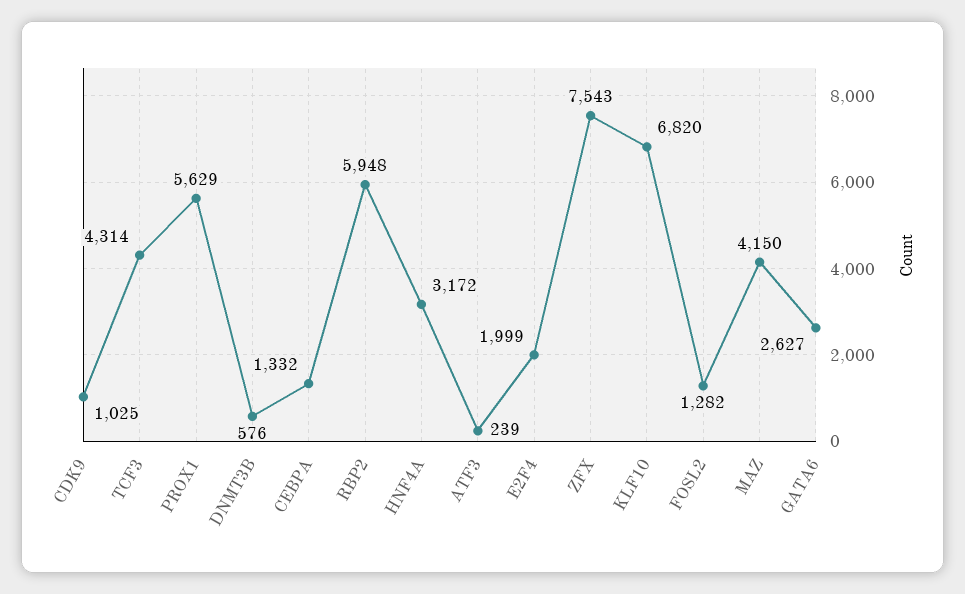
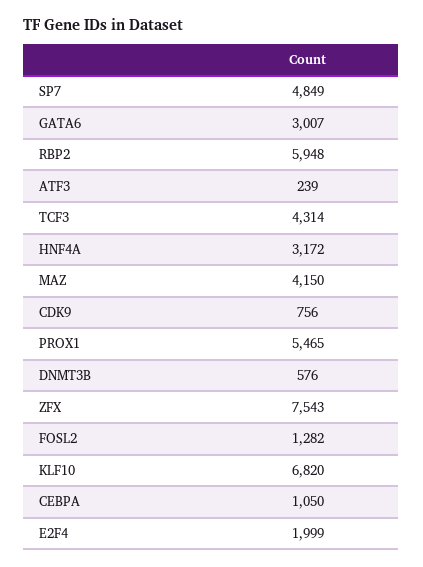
  {
-   "CDK9": 1025,
+   "CDK9": 756,
    "TCF3": 4314,
-   "PROX1": 5629,
+   "PROX1": 5465,
    "DNMT3B": 576,
-   "CEBPA": 1332,
+   "CEBPA": 1050,
    "RBP2": 5948,
    "HNF4A": 3172,
    "ATF3": 239,
    "E2F4": 1999,
    "ZFX": 7543,
    "KLF10": 6820,
    "FOSL2": 1282,
    "MAZ": 4150,
-   "GATA6": 2627
+   "GATA6": 3007,
+   "SP7": 4849
  }

